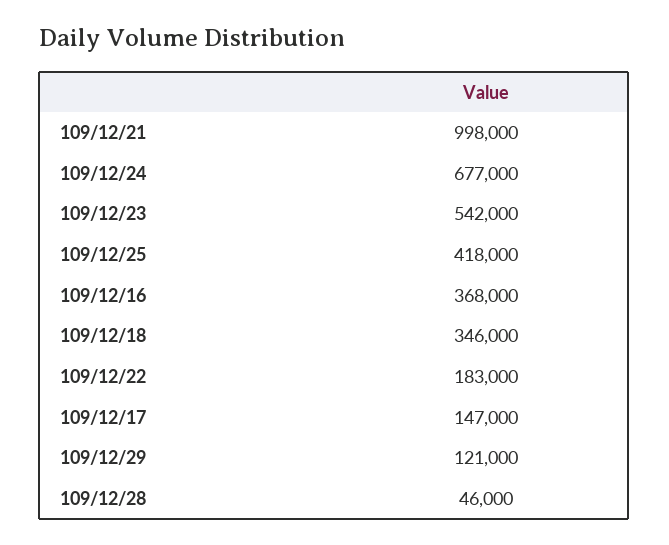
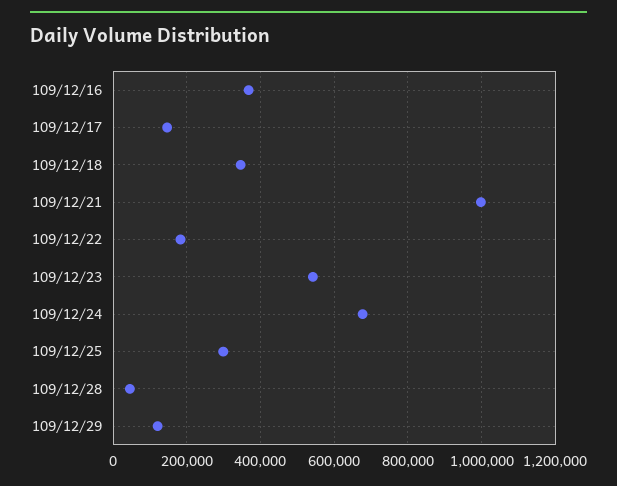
  {
    "109/12/21": 998000,
    "109/12/24": 677000,
    "109/12/23": 542000,
-   "109/12/25": 418000,
+   "109/12/25": 300000,
    "109/12/16": 368000,
    "109/12/18": 346000,
    "109/12/22": 183000,
    "109/12/17": 147000,
    "109/12/29": 121000,
    "109/12/28": 46000
  }

